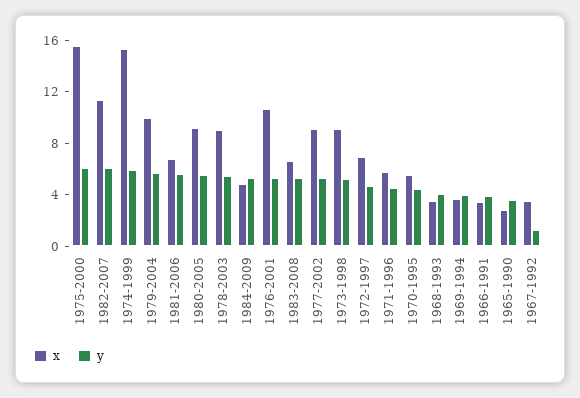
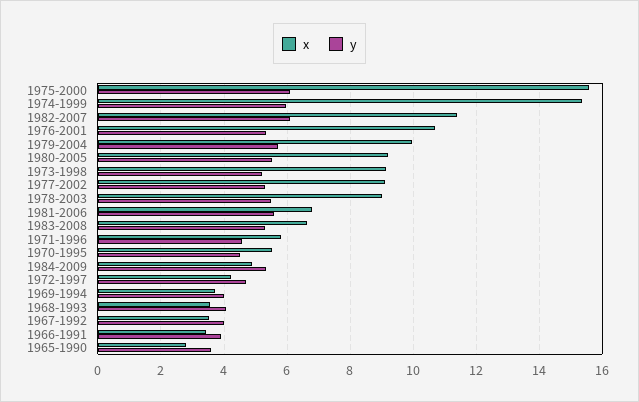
  {
    "x": {
      "1975-2000": 15.6,
      "1982-2007": 11.4,
      "1974-1999": 15.4,
      "1979-2004": 10,
      "1981-2006": 6.8,
      "1980-2005": 9.2,
      "1978-2003": 9,
      "1984-2009": 4.8,
      "1976-2001": 10.8,
      "1983-2008": 6.6,
      "1977-2002": 9.2,
      "1973-1998": 9.2,
-     "1972-1997": 7,
+     "1972-1997": 4.2,
      "1971-1996": 5.8,
      "1970-1995": 5.6,
      "1968-1993": 3.6,
      "1969-1994": 3.8,
      "1966-1991": 3.4,
      "1965-1990": 2.8,
      "1967-1992": 3.6
    },
    "y": {
      "1975-2000": 6,
      "1982-2007": 6,
      "1974-1999": 6,
      "1979-2004": 5.8,
      "1981-2006": 5.6,
      "1980-2005": 5.6,
      "1978-2003": 5.4,
      "1984-2009": 5.4,
      "1976-2001": 5.4,
      "1983-2008": 5.4,
      "1977-2002": 5.2,
      "1973-1998": 5.2,
      "1972-1997": 4.8,
      "1971-1996": 4.6,
      "1970-1995": 4.4,
      "1968-1993": 4,
      "1969-1994": 4,
      "1966-1991": 3.8,
      "1965-1990": 3.6,
-     "1967-1992": 1
+     "1967-1992": 4
    }
  }

